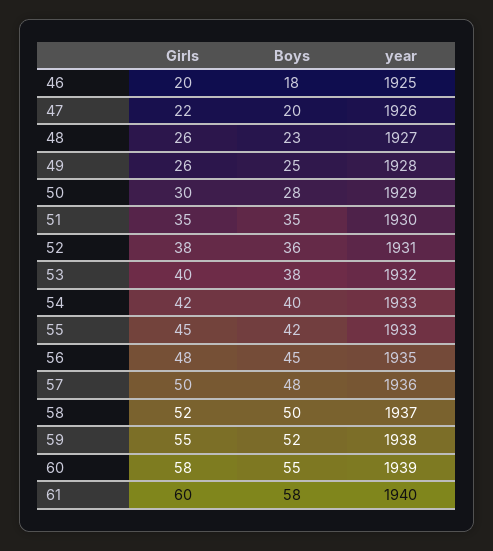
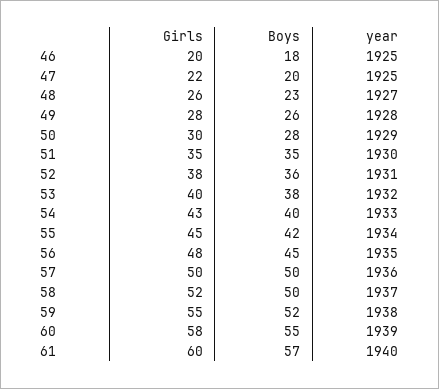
  {
    "Girls": {
      "46": 20,
      "47": 22,
      "48": 26,
-     "49": 26,
+     "49": 28,
      "50": 30,
      "51": 35,
      "52": 38,
      "53": 40,
-     "54": 42,
+     "54": 43,
      "55": 45,
      "56": 48,
      "57": 50,
      "58": 52,
      "59": 55,
      "60": 58,
      "61": 60
    },
    "Boys": {
      "46": 18,
      "47": 20,
      "48": 23,
-     "49": 25,
+     "49": 26,
      "50": 28,
      "51": 35,
      "52": 36,
      "53": 38,
      "54": 40,
      "55": 42,
      "56": 45,
-     "57": 48,
+     "57": 50,
      "58": 50,
      "59": 52,
      "60": 55,
-     "61": 58
+     "61": 57
    },
    "year": {
      "46": 1925,
-     "47": 1926,
+     "47": 1925,
      "48": 1927,
      "49": 1928,
      "50": 1929,
      "51": 1930,
      "52": 1931,
      "53": 1932,
      "54": 1933,
-     "55": 1933,
+     "55": 1934,
      "56": 1935,
      "57": 1936,
      "58": 1937,
      "59": 1938,
      "60": 1939,
      "61": 1940
    }
  }

